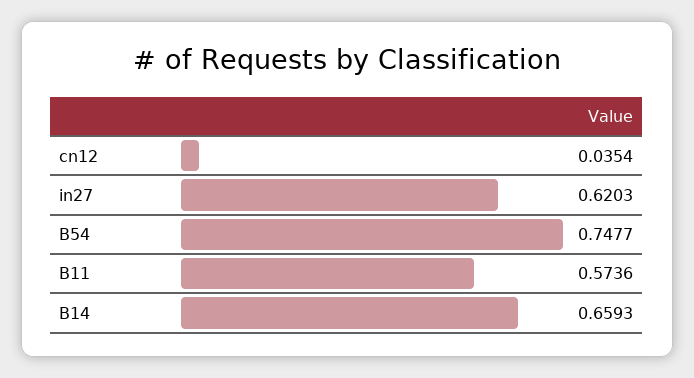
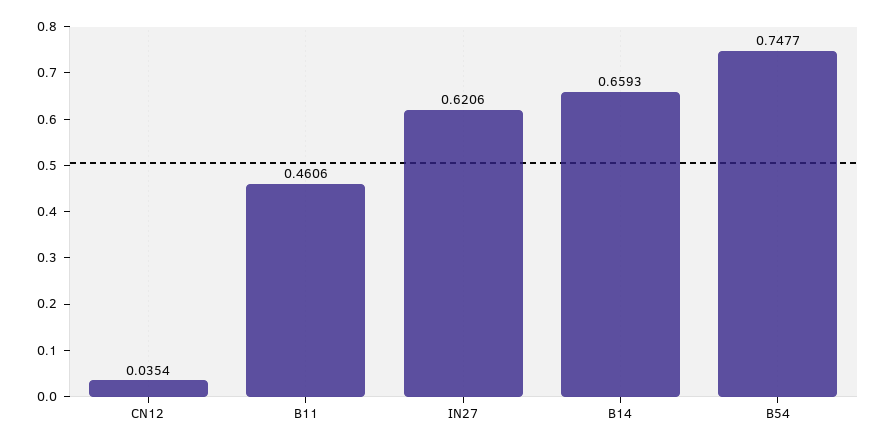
  {
    "cn12": 0.0354,
-   "in27": 0.6203,
+   "in27": 0.6206,
    "B54": 0.7477,
-   "B11": 0.5736,
+   "B11": 0.4606,
    "B14": 0.6593
  }

